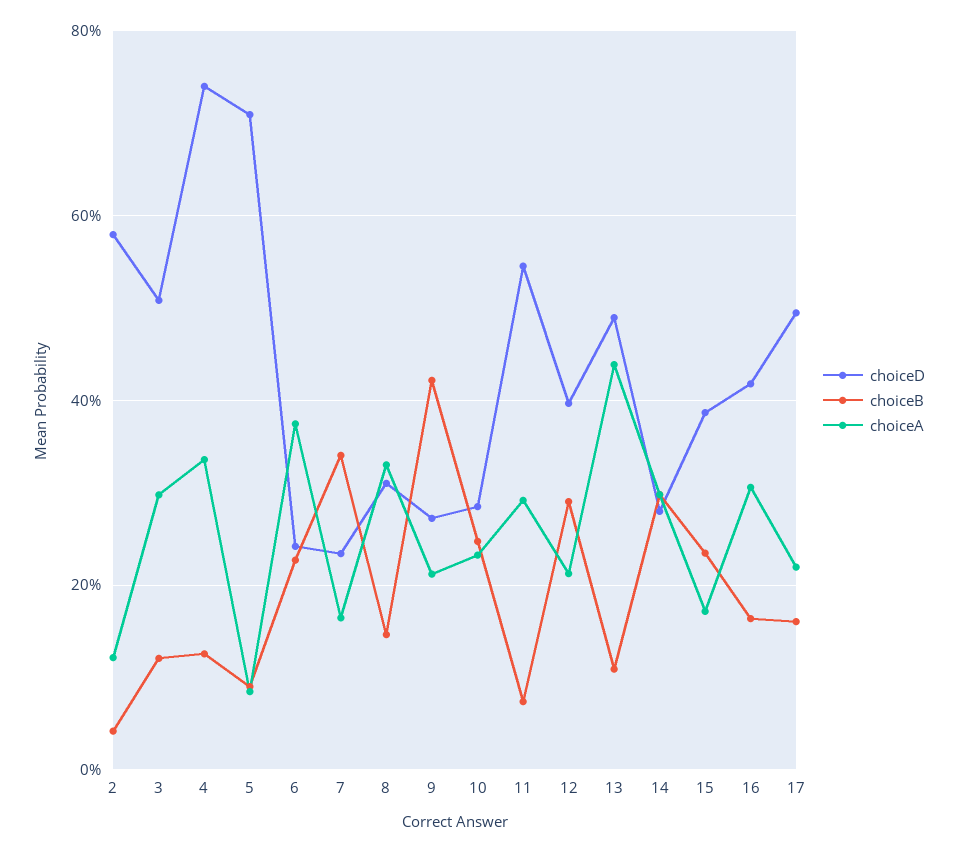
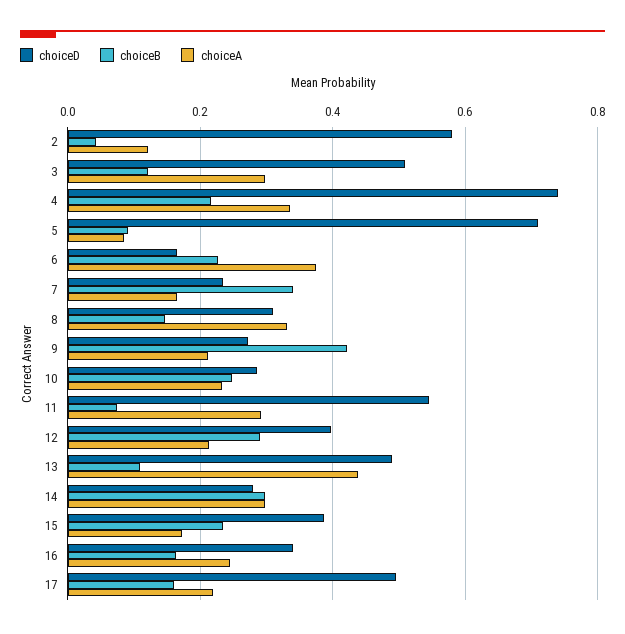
  {
    "choiceD": {
      "2": 0.58,
      "3": 0.5,
      "4": 0.74,
      "5": 0.7,
-     "6": 0.24,
+     "6": 0.16,
      "7": 0.24,
      "8": 0.32,
      "9": 0.28,
      "10": 0.28,
      "11": 0.54,
      "12": 0.4,
      "13": 0.48,
      "14": 0.28,
      "15": 0.38,
-     "16": 0.42,
+     "16": 0.34,
      "17": 0.5
    },
    "choiceB": {
      "2": 0.04,
      "3": 0.12,
-     "4": 0.12,
+     "4": 0.22,
      "5": 0.1,
      "6": 0.22,
      "7": 0.34,
      "8": 0.14,
      "9": 0.42,
      "10": 0.24,
      "11": 0.08,
      "12": 0.3,
      "13": 0.1,
      "14": 0.3,
      "15": 0.24,
      "16": 0.16,
      "17": 0.16
    },
    "choiceA": {
      "2": 0.12,
      "3": 0.3,
      "4": 0.34,
      "5": 0.08,
      "6": 0.38,
      "7": 0.16,
      "8": 0.34,
      "9": 0.22,
      "10": 0.24,
      "11": 0.3,
      "12": 0.22,
      "13": 0.44,
      "14": 0.3,
      "15": 0.18,
-     "16": 0.3,
+     "16": 0.24,
      "17": 0.22
    }
  }

